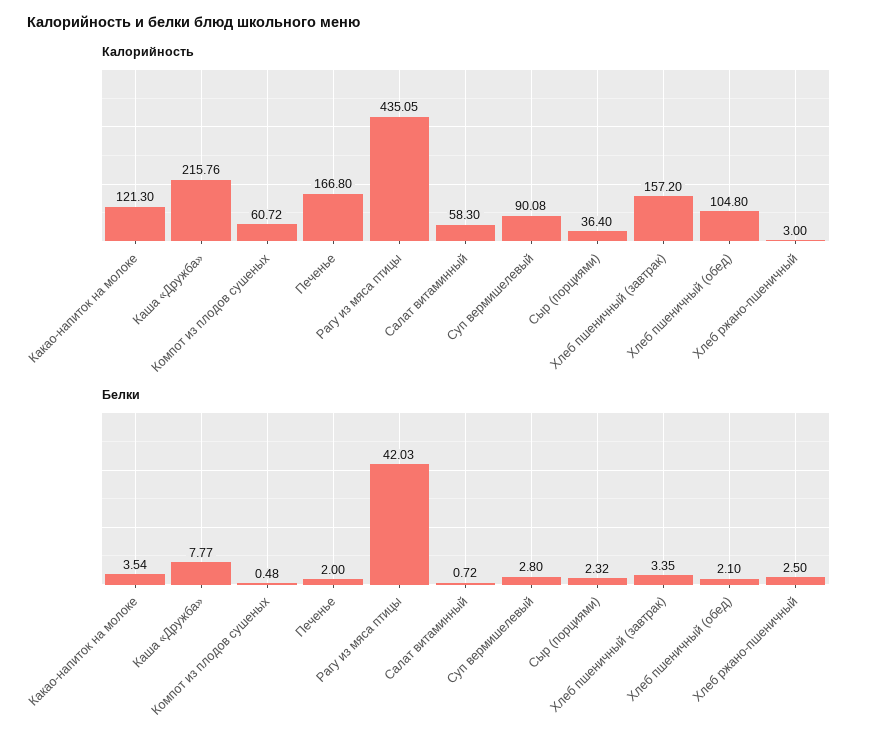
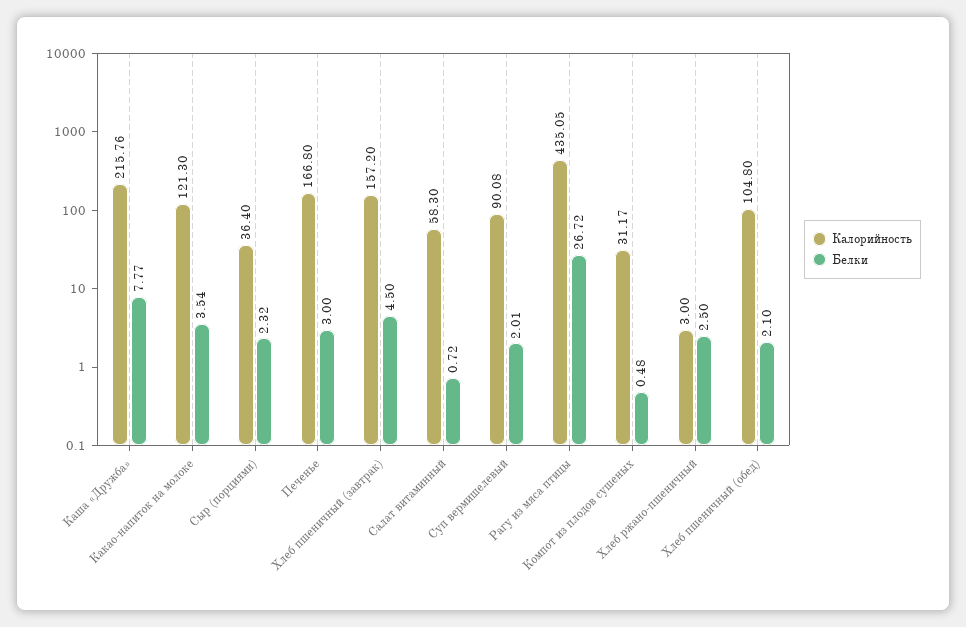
  {
    "Калорийность": {
      "Какао-напиток на молоке": 121.3,
      "Каша «Дружба»": 215.76,
-     "Компот из плодов сушеных": 60.72,
+     "Компот из плодов сушеных": 31.17,
      "Печенье": 166.8,
      "Рагу из мяса птицы": 435.05,
      "Салат витаминный": 58.3,
      "Суп вермишелевый": 90.08,
      "Сыр (порциями)": 36.4,
      "Хлеб пшеничный (завтрак)": 157.2,
      "Хлеб пшеничный (обед)": 104.8,
      "Хлеб ржано-пшеничный": 3
    },
    "Белки": {
      "Какао-напиток на молоке": 3.54,
      "Каша «Дружба»": 7.77,
      "Компот из плодов сушеных": 0.48,
-     "Печенье": 2,
+     "Печенье": 3,
-     "Рагу из мяса птицы": 42.03,
+     "Рагу из мяса птицы": 26.72,
      "Салат витаминный": 0.72,
-     "Суп вермишелевый": 2.8,
+     "Суп вермишелевый": 2.01,
      "Сыр (порциями)": 2.32,
-     "Хлеб пшеничный (завтрак)": 3.35,
+     "Хлеб пшеничный (завтрак)": 4.5,
      "Хлеб пшеничный (обед)": 2.1,
      "Хлеб ржано-пшеничный": 2.5
    }
  }

